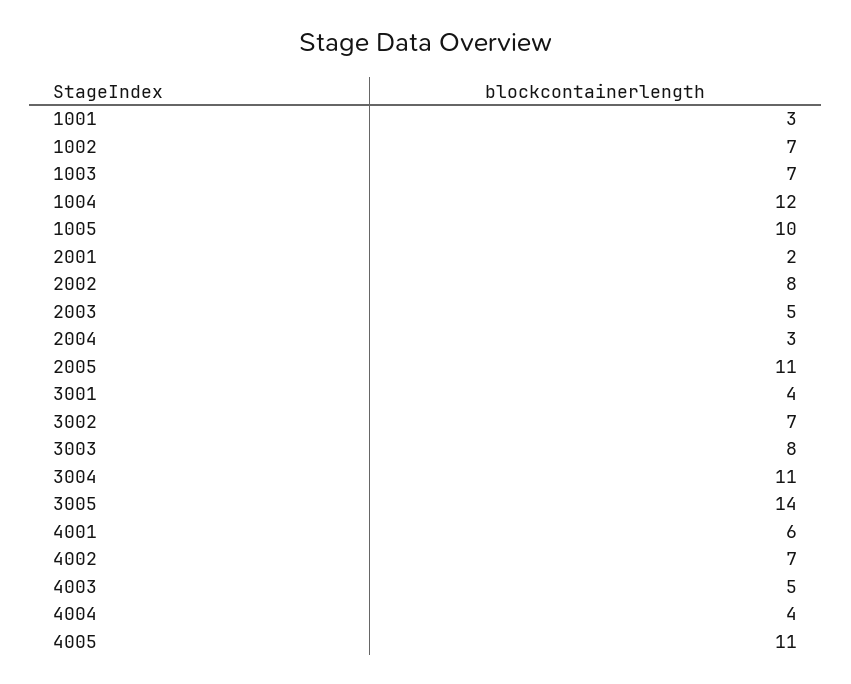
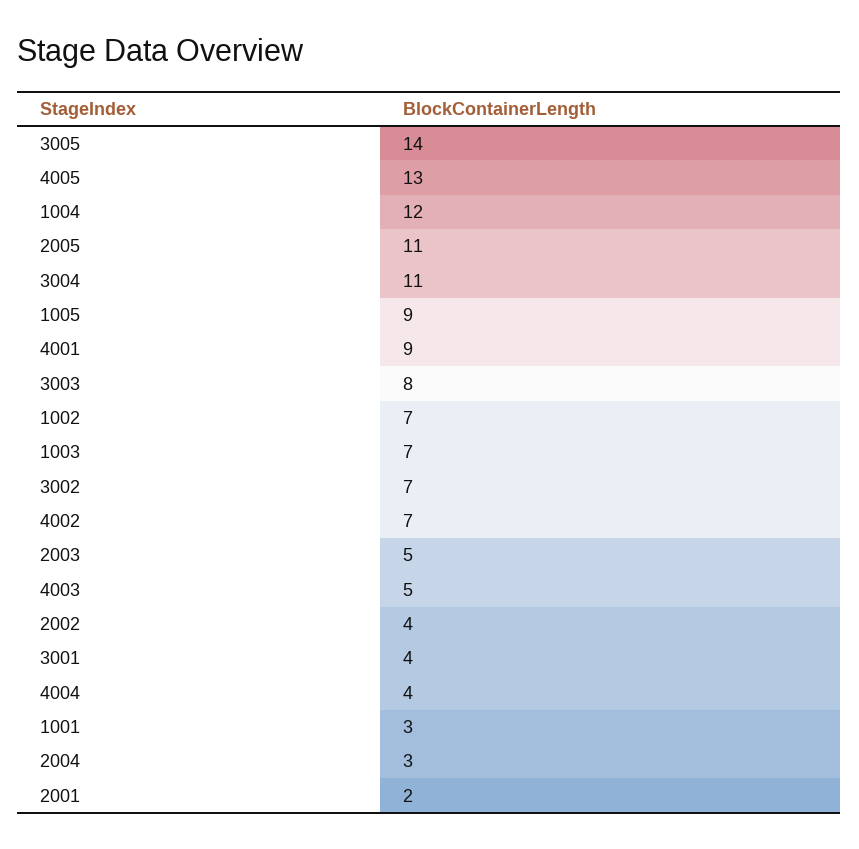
  {
    "1001": 3,
    "1002": 7,
    "1003": 7,
    "1004": 12,
-   "1005": 10,
+   "1005": 9,
    "2001": 2,
-   "2002": 8,
+   "2002": 4,
    "2003": 5,
    "2004": 3,
    "2005": 11,
    "3001": 4,
    "3002": 7,
    "3003": 8,
    "3004": 11,
    "3005": 14,
-   "4001": 6,
+   "4001": 9,
    "4002": 7,
    "4003": 5,
    "4004": 4,
-   "4005": 11
+   "4005": 13
  }

